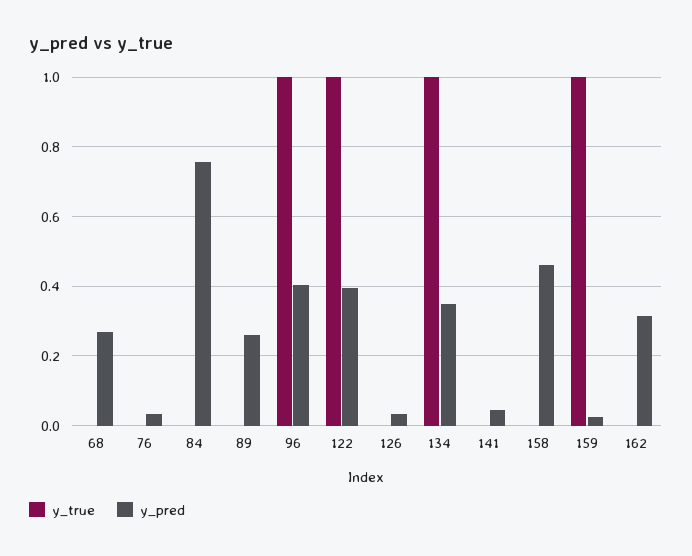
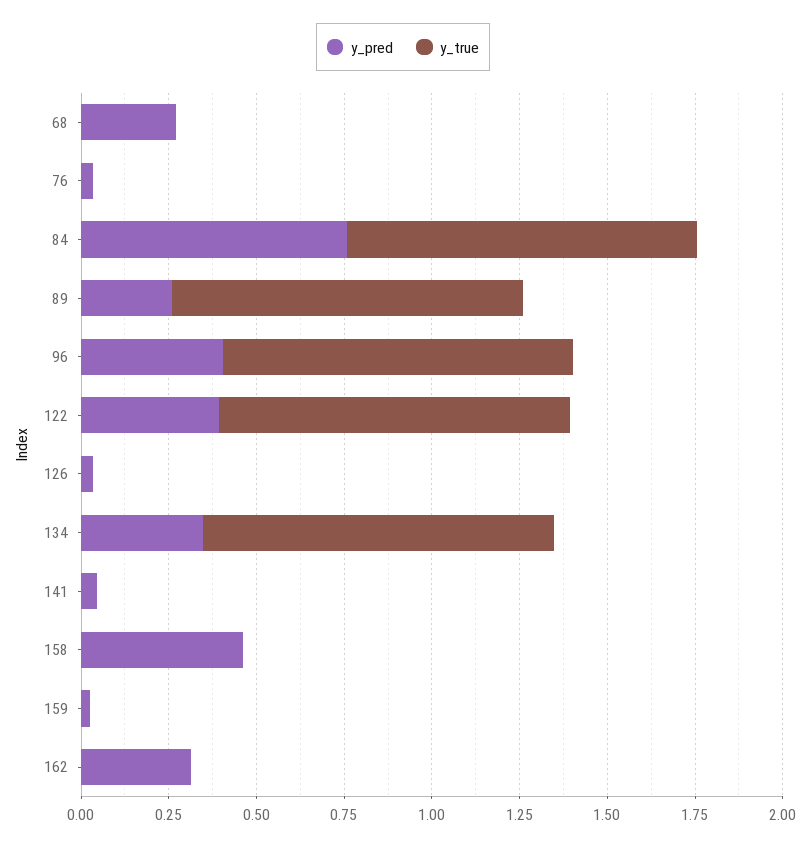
  {
    "y_true": {
      "68": 0,
      "76": 0,
-     "84": 0,
+     "84": 1,
-     "89": 0,
+     "89": 1,
      "96": 1,
      "122": 1,
      "126": 0,
      "134": 1,
      "141": 0,
      "158": 0,
-     "159": 1,
+     "159": 0,
      "162": 0
    },
    "y_pred": {
      "68": 0.26,
      "76": 0.04,
      "84": 0.76,
      "89": 0.26,
      "96": 0.4,
      "122": 0.4,
      "126": 0.04,
      "134": 0.34,
      "141": 0.04,
      "158": 0.46,
      "159": 0.02,
      "162": 0.32
    }
  }

